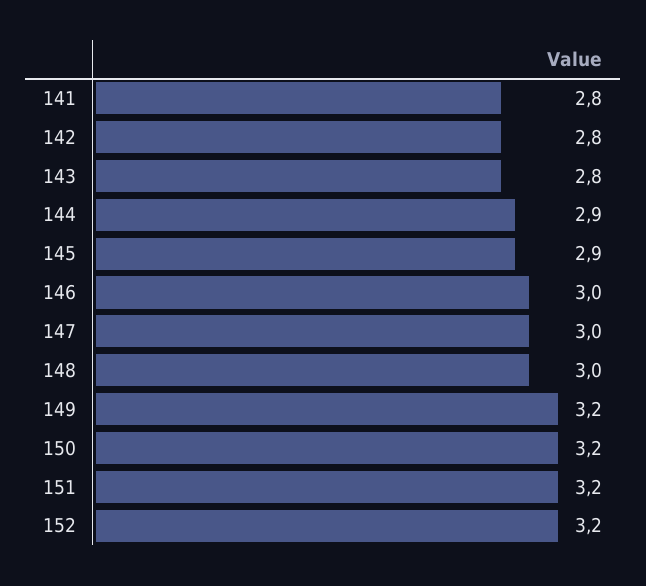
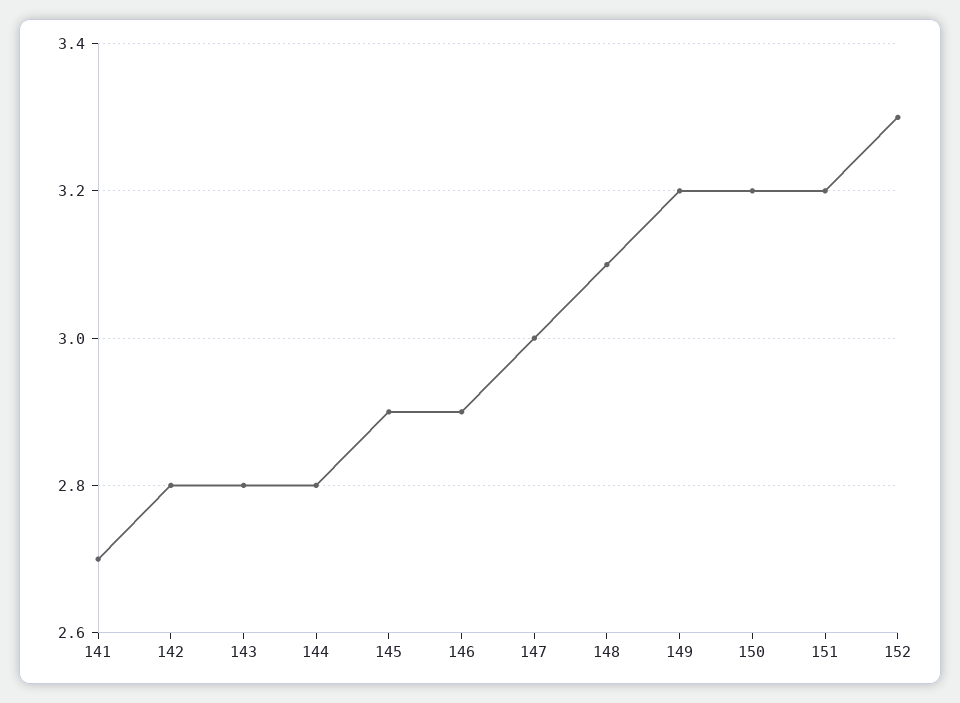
  {
-   "141": 2.8,
+   "141": 2.7,
    "142": 2.8,
    "143": 2.8,
-   "144": 2.9,
+   "144": 2.8,
    "145": 2.9,
-   "146": 3,
+   "146": 2.9,
    "147": 3,
-   "148": 3,
+   "148": 3.1,
    "149": 3.2,
    "150": 3.2,
    "151": 3.2,
-   "152": 3.2
+   "152": 3.3
  }

